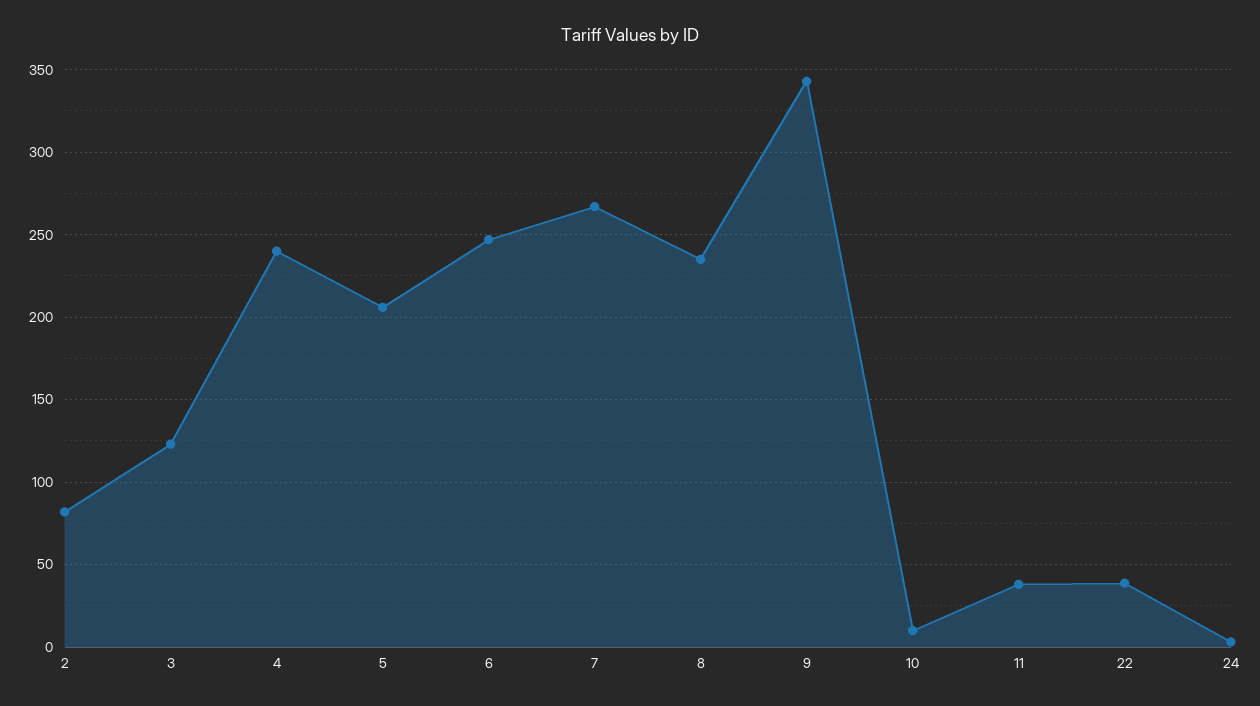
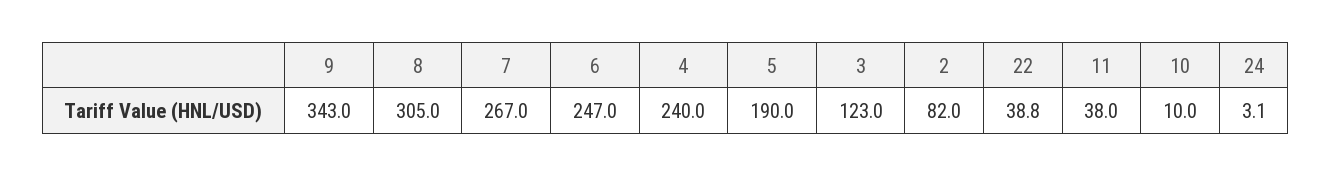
  {
    "2": 82,
    "3": 123,
    "4": 240,
-   "5": 205,
+   "5": 190,
    "6": 247,
    "7": 267,
-   "8": 235,
+   "8": 305,
    "9": 343,
    "10": 10,
    "11": 38,
    "22": 38.8,
    "24": 3.1
  }

